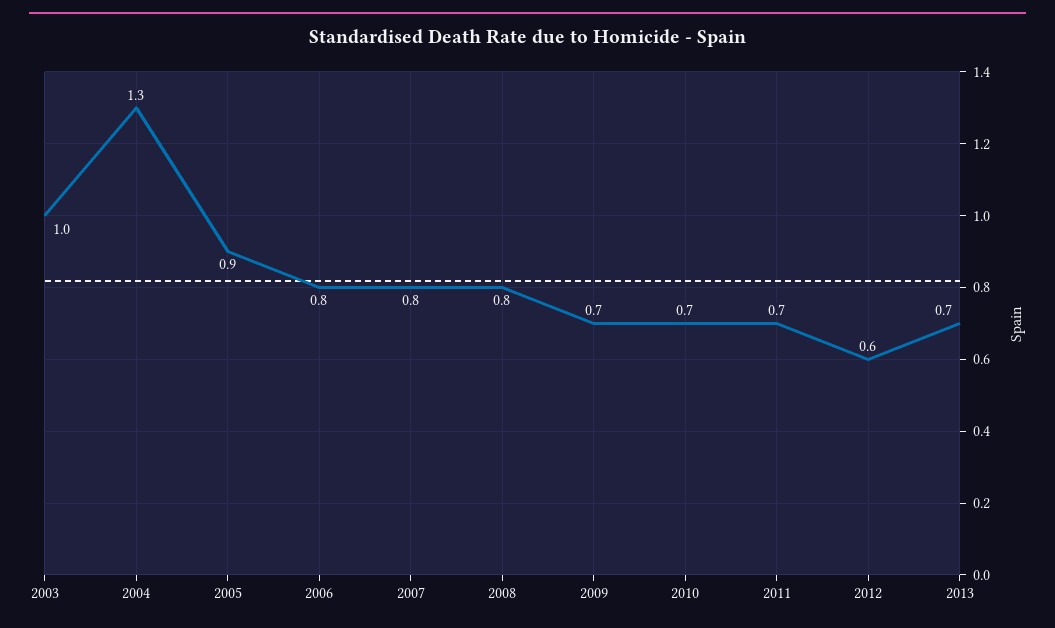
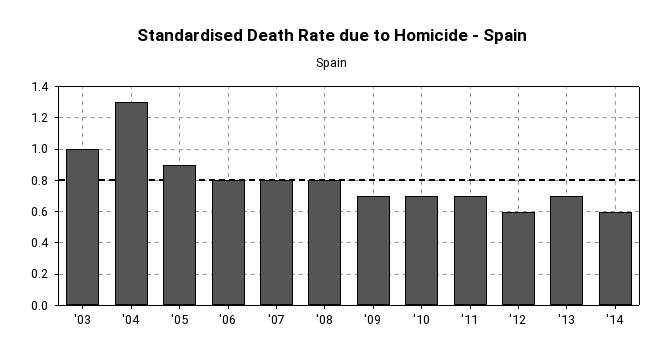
  {
    "2003": 1,
    "2004": 1.3,
    "2005": 0.9,
    "2006": 0.8,
    "2007": 0.8,
    "2008": 0.8,
    "2009": 0.7,
    "2010": 0.7,
    "2011": 0.7,
    "2012": 0.6,
-   "2013": 0.7
+   "2013": 0.7,
+   "'14": 0.6
  }

